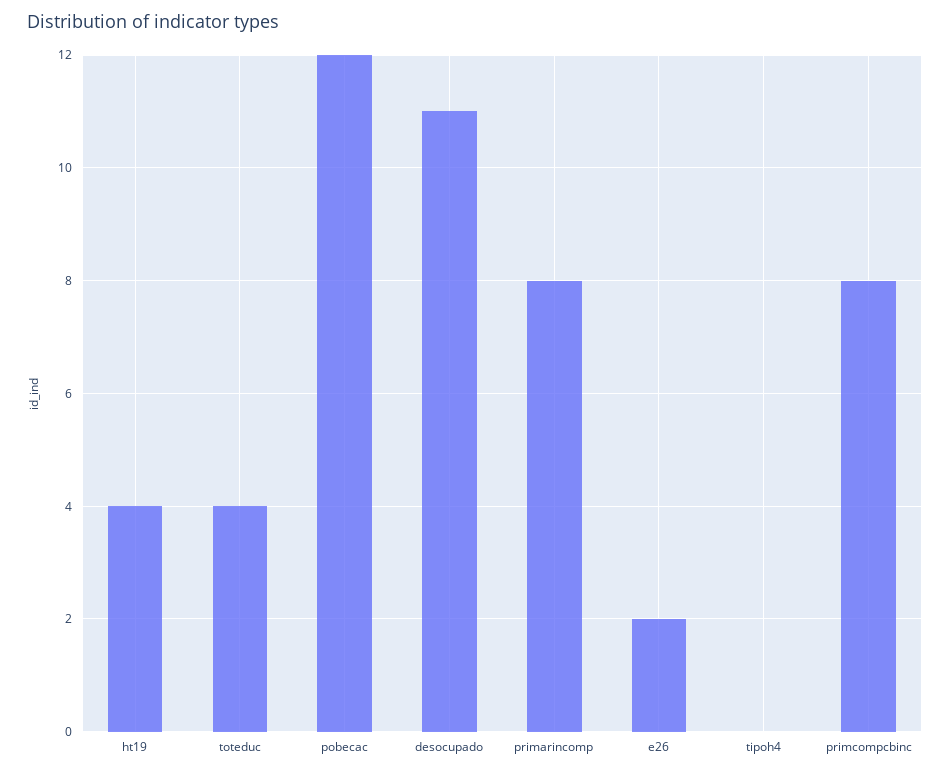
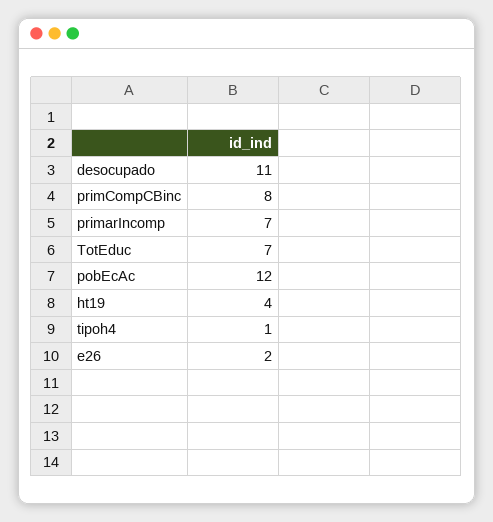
  {
    "ht19": 4,
-   "toteduc": 4,
+   "toteduc": 7,
    "pobecac": 12,
    "desocupado": 11,
-   "primarincomp": 8,
+   "primarincomp": 7,
    "e26": 2,
-   "tipoh4": 0,
+   "tipoh4": 1,
    "primcompcbinc": 8
  }

